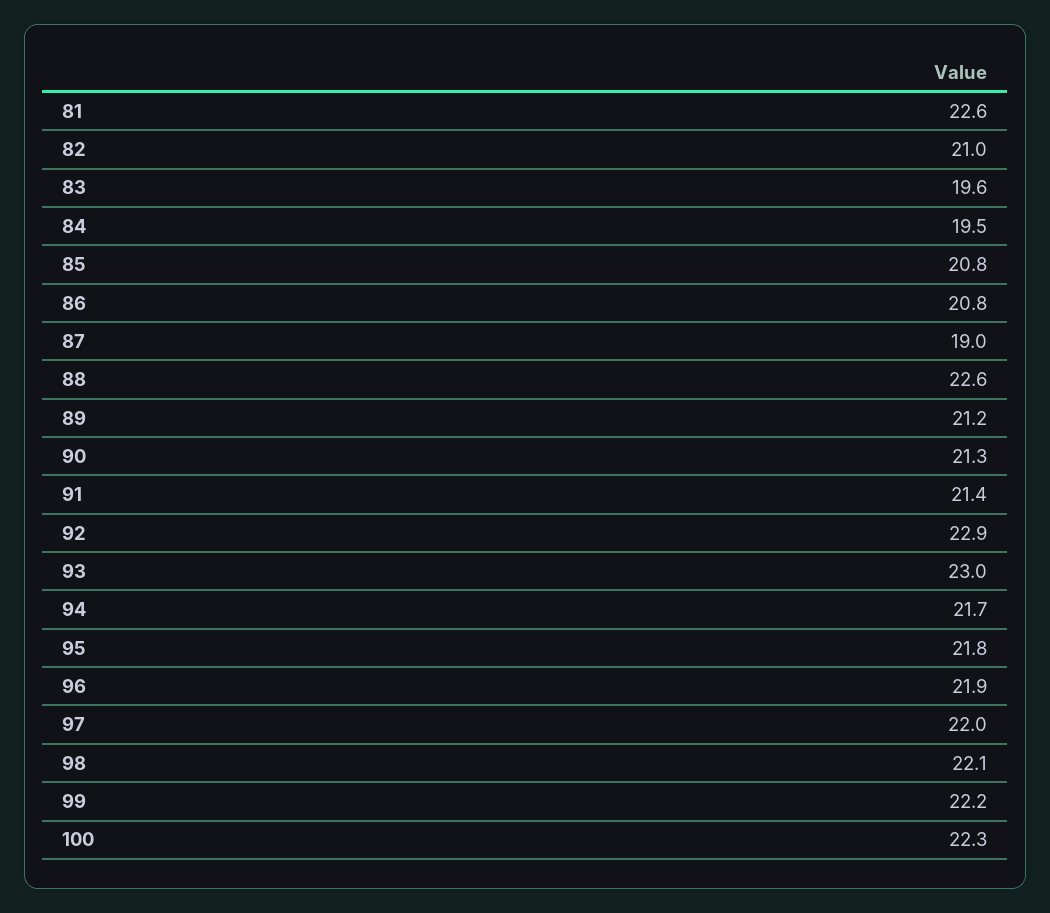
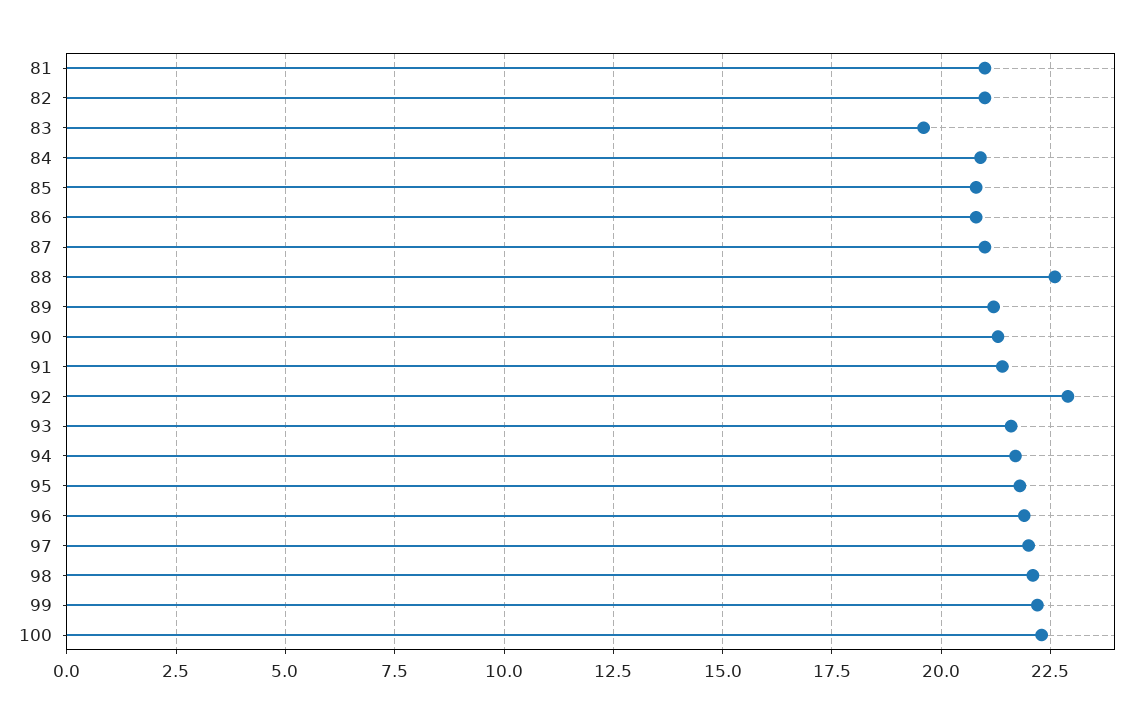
  {
-   "81": 22.6,
+   "81": 21,
    "82": 21,
    "83": 19.6,
-   "84": 19.5,
+   "84": 21,
    "85": 20.8,
    "86": 20.8,
-   "87": 19,
+   "87": 21,
    "88": 22.6,
    "89": 21.2,
    "90": 21.3,
    "91": 21.4,
    "92": 22.9,
-   "93": 23,
+   "93": 21.5,
    "94": 21.7,
    "95": 21.8,
    "96": 21.9,
    "97": 22,
    "98": 22.1,
    "99": 22.2,
    "100": 22.3
  }

